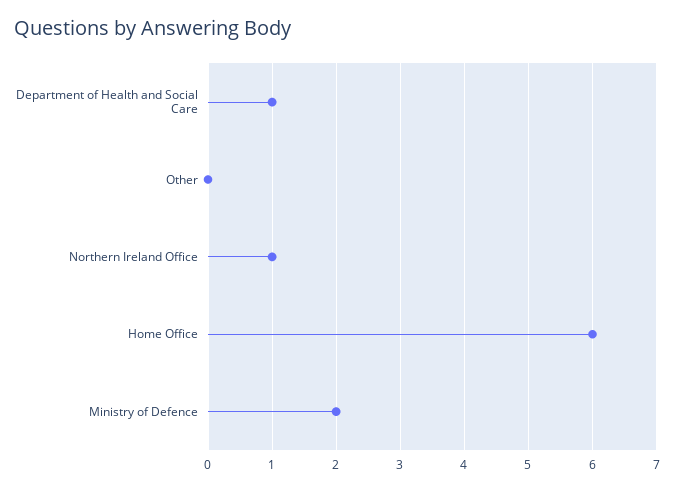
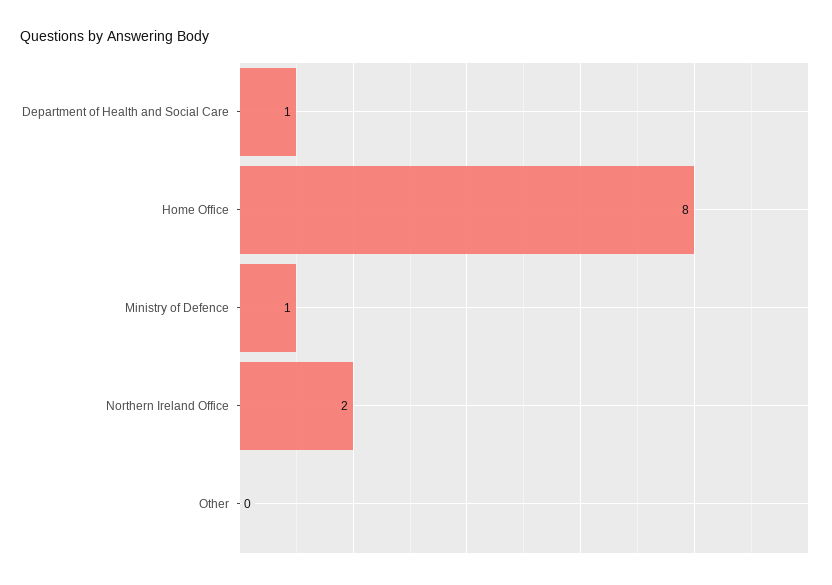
  {
    "Department of Health and Social Care": 1,
    "Other": 0,
-   "Northern Ireland Office": 1,
+   "Northern Ireland Office": 2,
-   "Home Office": 6,
+   "Home Office": 8,
-   "Ministry of Defence": 2
+   "Ministry of Defence": 1
  }

